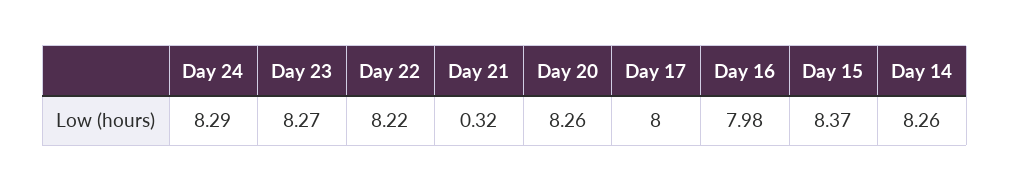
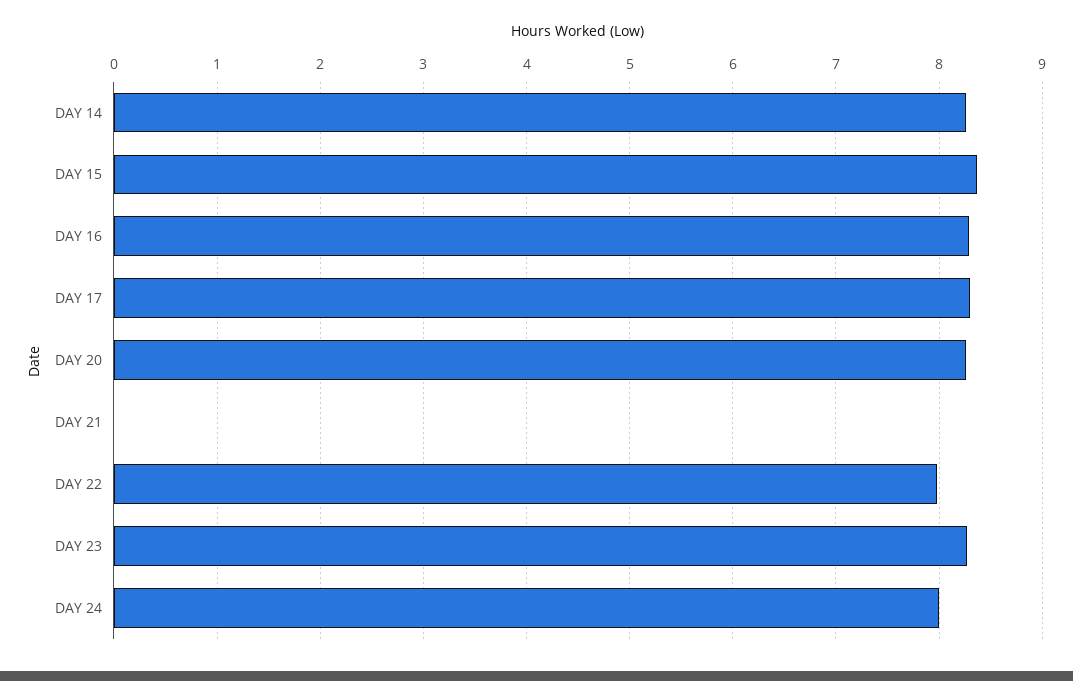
  {
-   "Day 24": 8.29,
+   "Day 24": 8,
    "Day 23": 8.27,
-   "Day 22": 8.22,
+   "Day 22": 8,
-   "Day 21": 0.32,
+   "Day 21": 0,
    "Day 20": 8.26,
-   "Day 17": 8,
+   "Day 17": 8.3,
-   "Day 16": 7.98,
+   "Day 16": 8.3,
    "Day 15": 8.37,
    "Day 14": 8.26
  }

